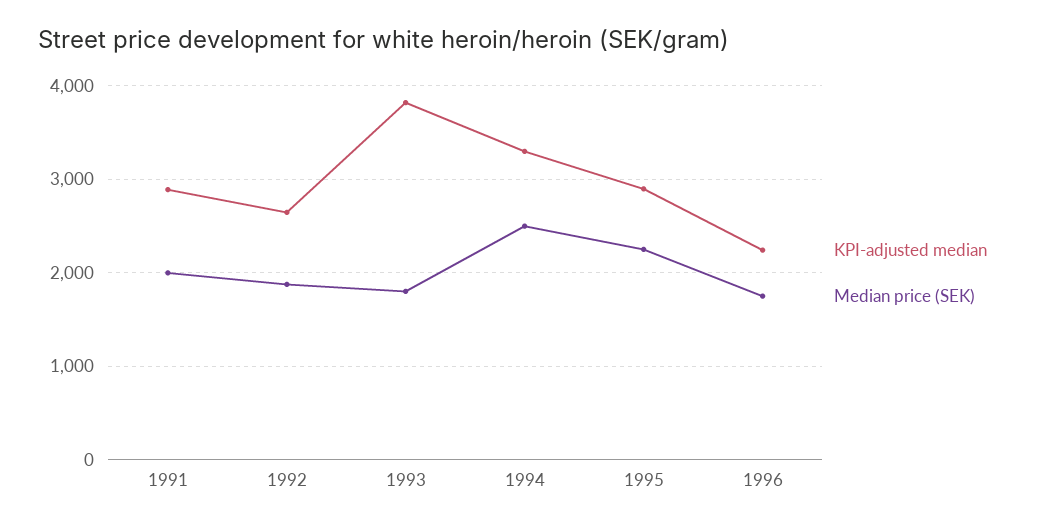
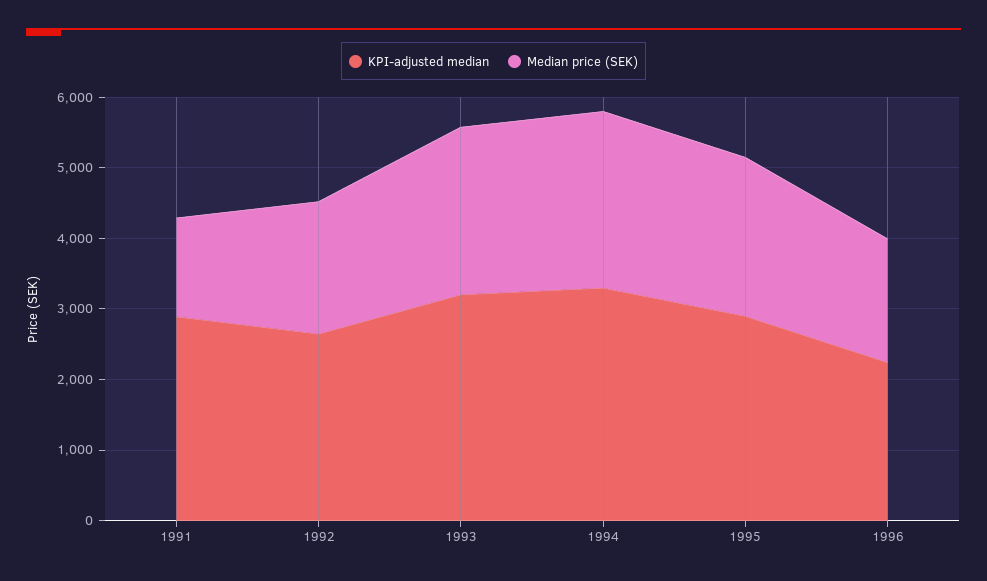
  {
    "KPI-adjusted median": {
      "1991": 2900,
      "1992": 2600,
-     "1993": 3800,
+     "1993": 3200,
      "1994": 3300,
      "1995": 2900,
      "1996": 2200
    },
    "Median price (SEK)": {
-     "1991": 2000,
+     "1991": 1400,
      "1992": 1900,
-     "1993": 1800,
+     "1993": 2400,
      "1994": 2500,
      "1995": 2300,
      "1996": 1800
    }
  }

